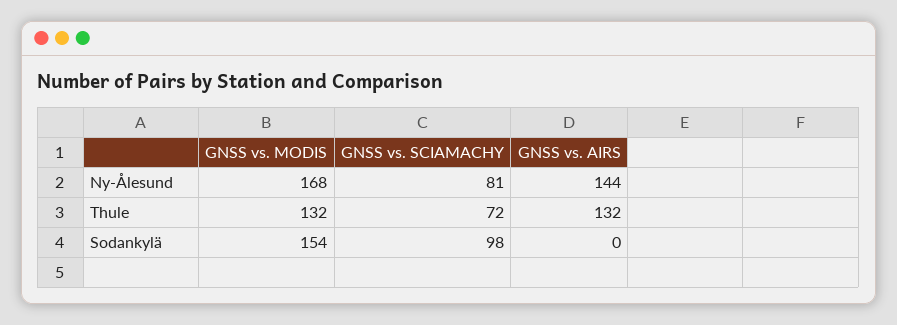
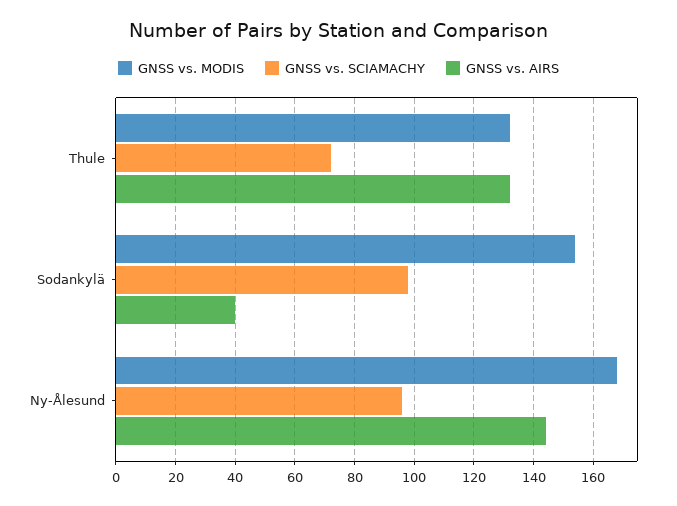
  {
    "GNSS vs. MODIS": {
      "Ny-Ålesund": 168,
      "Thule": 132,
      "Sodankylä": 154
    },
    "GNSS vs. SCIAMACHY": {
-     "Ny-Ålesund": 81,
+     "Ny-Ålesund": 95,
      "Thule": 72,
      "Sodankylä": 98
    },
    "GNSS vs. AIRS": {
      "Ny-Ålesund": 144,
      "Thule": 132,
-     "Sodankylä": 0
+     "Sodankylä": 40
    }
  }

